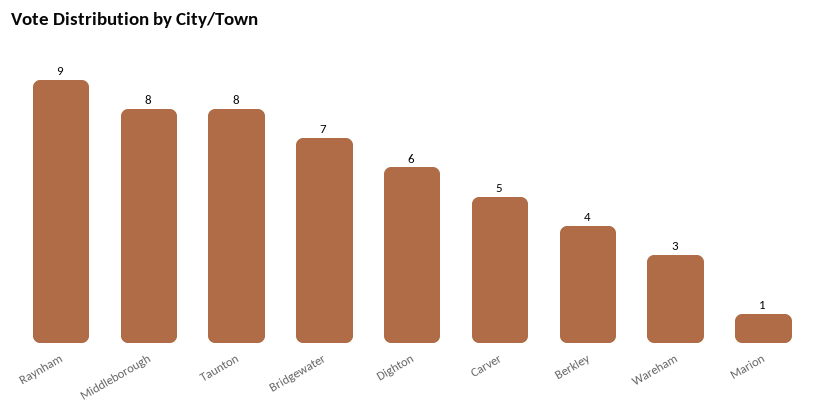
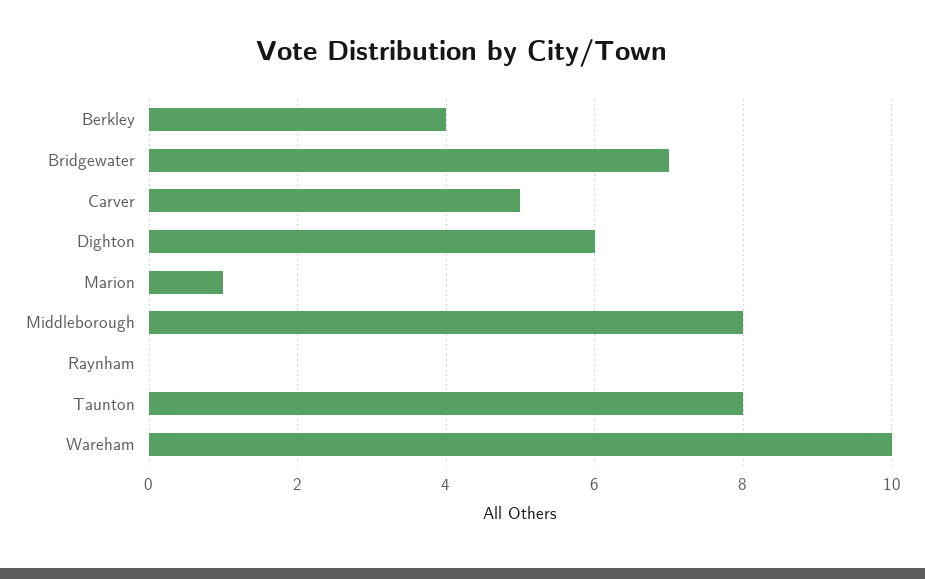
  {
-   "Raynham": 9,
+   "Raynham": 0,
    "Middleborough": 8,
    "Taunton": 8,
    "Bridgewater": 7,
    "Dighton": 6,
    "Carver": 5,
    "Berkley": 4,
-   "Wareham": 3,
+   "Wareham": 10,
    "Marion": 1
  }

